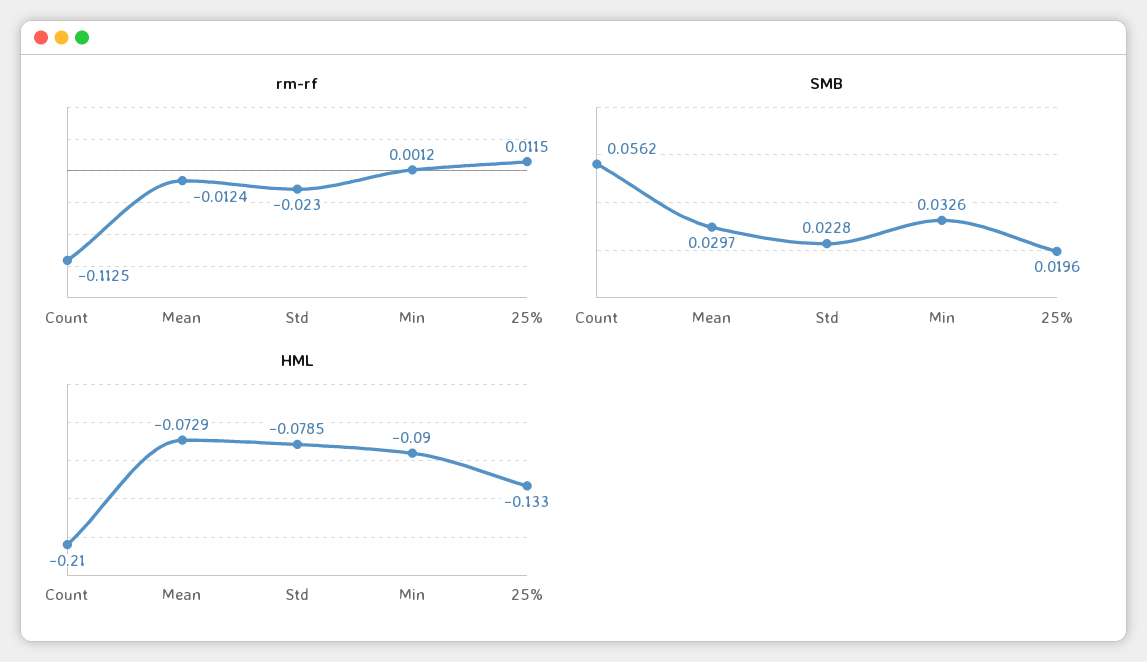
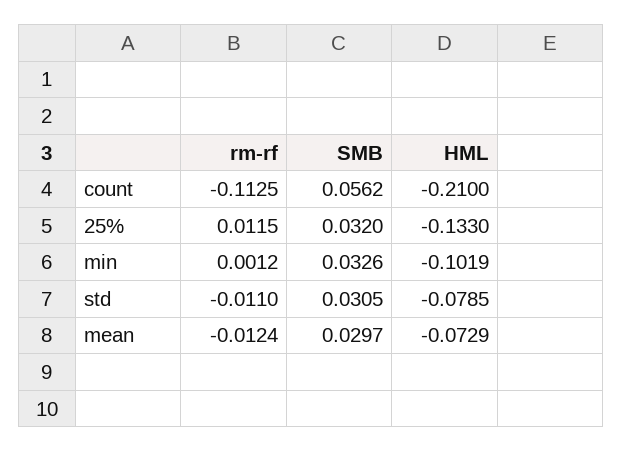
  {
    "rm-rf": {
      "Count": -0.1125,
      "Mean": -0.0124,
-     "Std": -0.023,
+     "Std": -0.011,
      "Min": 0.0012,
      "25%": 0.0115
    },
    "SMB": {
      "Count": 0.0562,
      "Mean": 0.0297,
-     "Std": 0.0228,
+     "Std": 0.0305,
      "Min": 0.0326,
-     "25%": 0.0196
+     "25%": 0.032
    },
    "HML": {
      "Count": -0.21,
      "Mean": -0.0729,
      "Std": -0.0785,
-     "Min": -0.09,
+     "Min": -0.1019,
      "25%": -0.133
    }
  }

